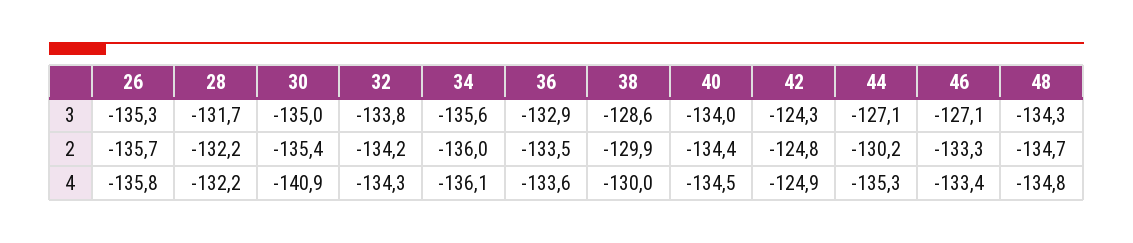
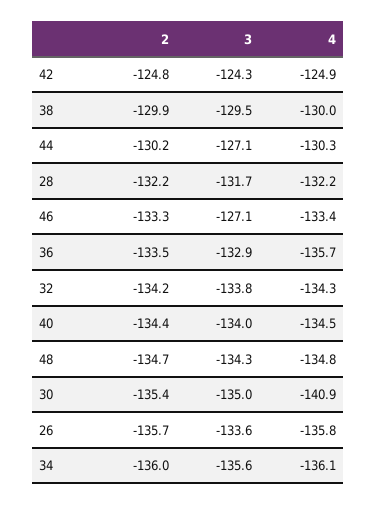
  {
    "26": {
-     "3": -135.3,
+     "3": -133.6,
      "2": -135.7,
      "4": -135.8
    },
    "28": {
      "3": -131.7,
      "2": -132.2,
      "4": -132.2
    },
    "30": {
      "3": -135,
      "2": -135.4,
      "4": -140.9
    },
    "32": {
      "3": -133.8,
      "2": -134.2,
      "4": -134.3
    },
    "34": {
      "3": -135.6,
      "2": -136,
      "4": -136.1
    },
    "36": {
      "3": -132.9,
      "2": -133.5,
-     "4": -133.6
+     "4": -135.7
    },
    "38": {
-     "3": -128.6,
+     "3": -129.5,
      "2": -129.9,
      "4": -130
    },
    "40": {
      "3": -134,
      "2": -134.4,
      "4": -134.5
    },
    "42": {
      "3": -124.3,
      "2": -124.8,
      "4": -124.9
    },
    "44": {
      "3": -127.1,
      "2": -130.2,
-     "4": -135.3
+     "4": -130.3
    },
    "46": {
      "3": -127.1,
      "2": -133.3,
      "4": -133.4
    },
    "48": {
      "3": -134.3,
      "2": -134.7,
      "4": -134.8
    }
  }

